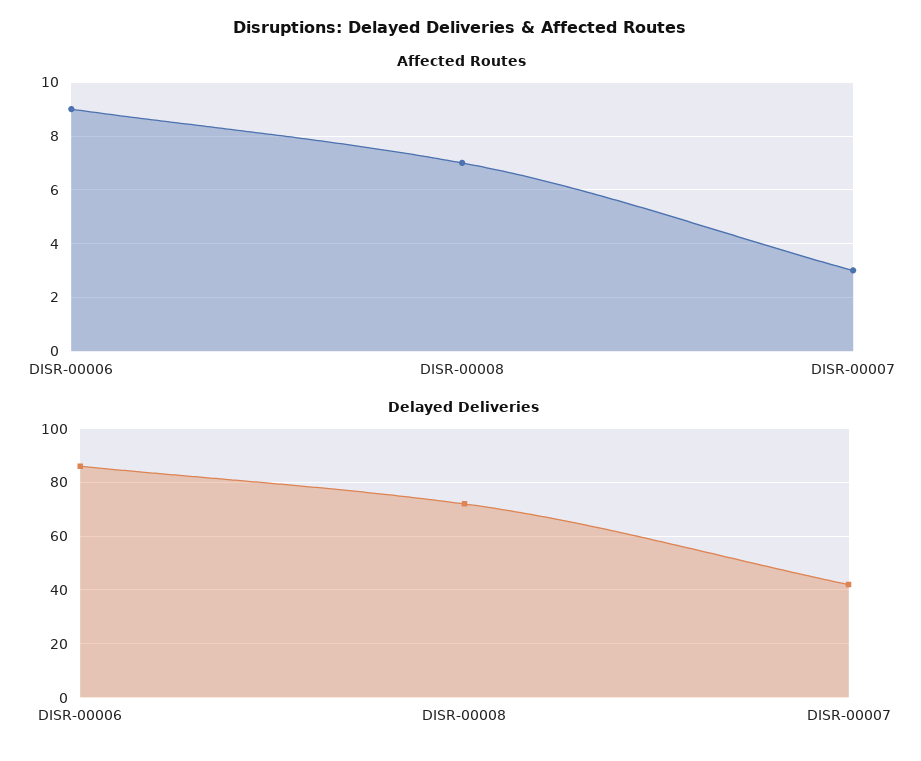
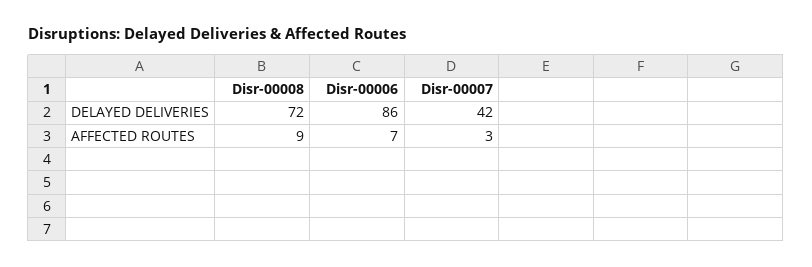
  {
    "Affected Routes": {
-     "DISR-00006": 9,
+     "DISR-00006": 7,
-     "DISR-00008": 7,
+     "DISR-00008": 9,
      "DISR-00007": 3
    },
    "Delayed Deliveries": {
      "DISR-00006": 86,
      "DISR-00008": 72,
      "DISR-00007": 42
    }
  }

